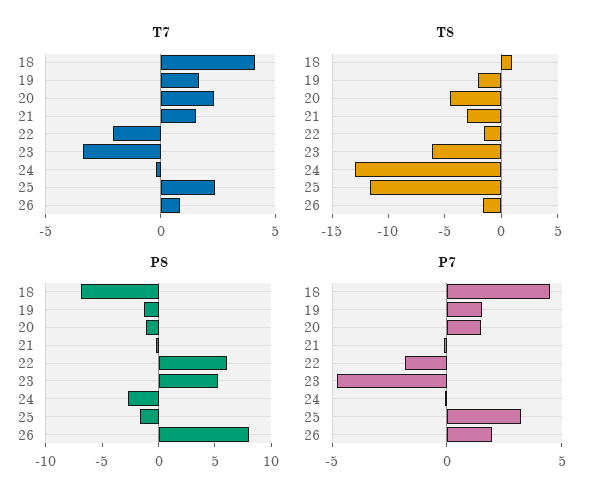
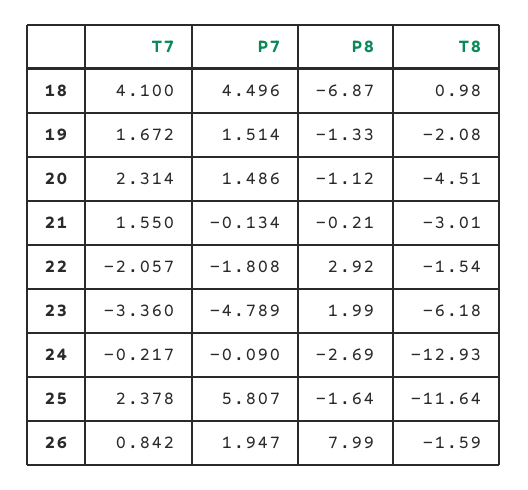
  {
    "T7": {
      "18": 4.1,
      "19": 1.672,
      "20": 2.314,
      "21": 1.55,
      "22": -2.057,
      "23": -3.36,
      "24": -0.217,
      "25": 2.378,
      "26": 0.842
    },
    "T8": {
      "18": 0.98,
      "19": -2.08,
      "20": -4.51,
      "21": -3.01,
      "22": -1.54,
      "23": -6.18,
      "24": -12.93,
      "25": -11.64,
      "26": -1.59
    },
    "P8": {
      "18": -6.87,
      "19": -1.33,
      "20": -1.12,
      "21": -0.21,
-     "22": 6,
+     "22": 2.92,
-     "23": 5,
+     "23": 1.99,
      "24": -2.69,
      "25": -1.64,
      "26": 7.99
    },
    "P7": {
      "18": 4.496,
      "19": 1.514,
      "20": 1.486,
      "21": -0.134,
      "22": -1.808,
      "23": -4.789,
      "24": -0.09,
-     "25": 3,
+     "25": 5.807,
      "26": 1.947
    }
  }

